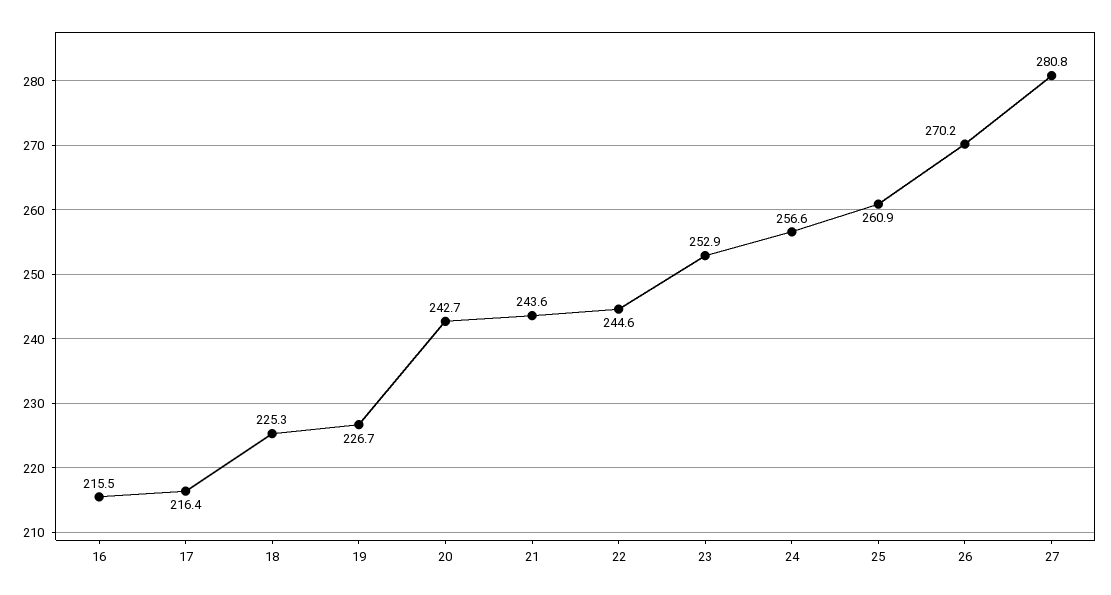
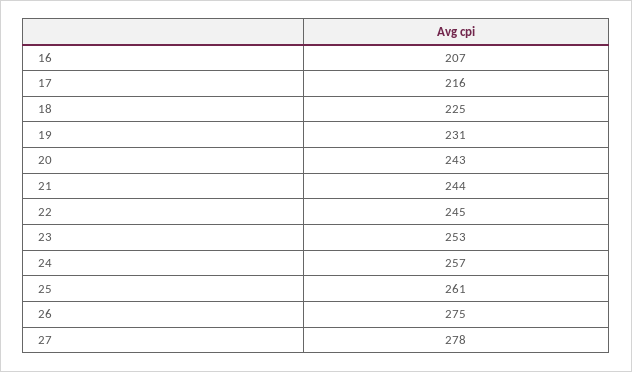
  {
-   "16": 215.5,
+   "16": 207,
    "17": 216.4,
    "18": 225.3,
-   "19": 226.7,
+   "19": 231,
    "20": 242.7,
    "21": 243.6,
    "22": 244.6,
    "23": 252.9,
    "24": 256.6,
    "25": 260.9,
-   "26": 270.2,
+   "26": 275,
-   "27": 280.8
+   "27": 278
  }

